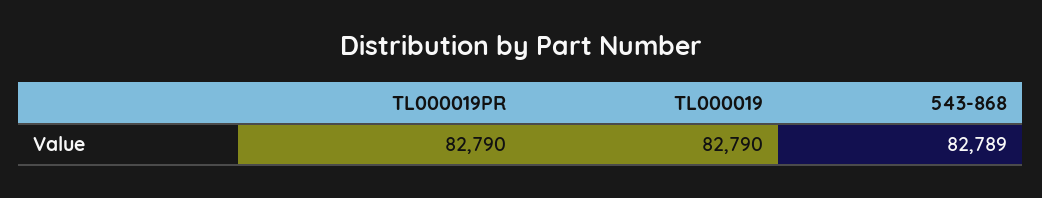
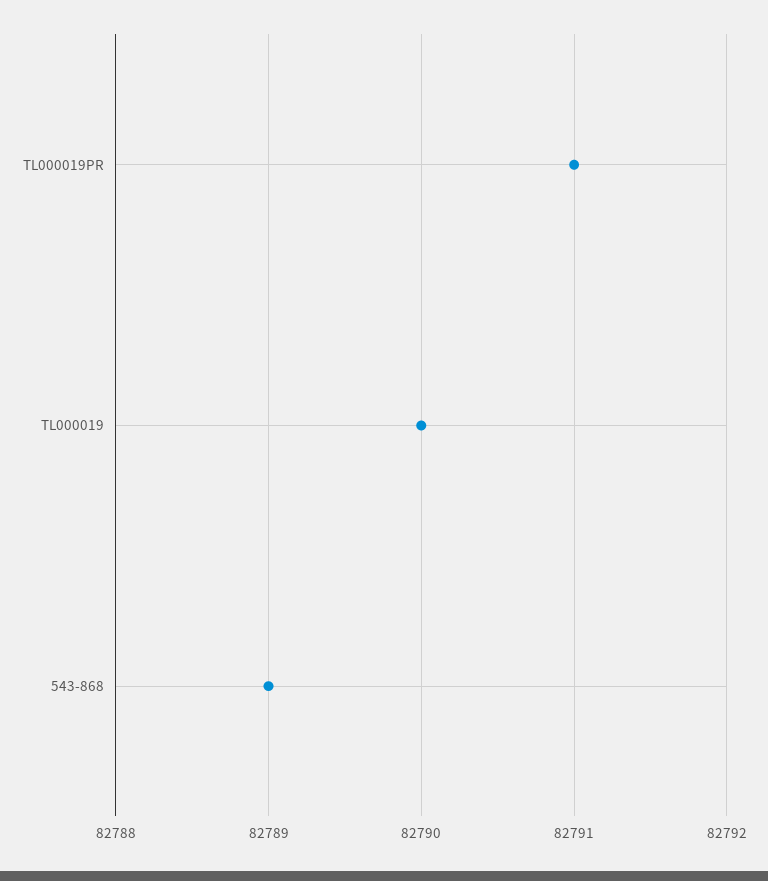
  {
-   "TL000019PR": 82790,
+   "TL000019PR": 82791,
    "TL000019": 82790,
    "543-868": 82789
  }

